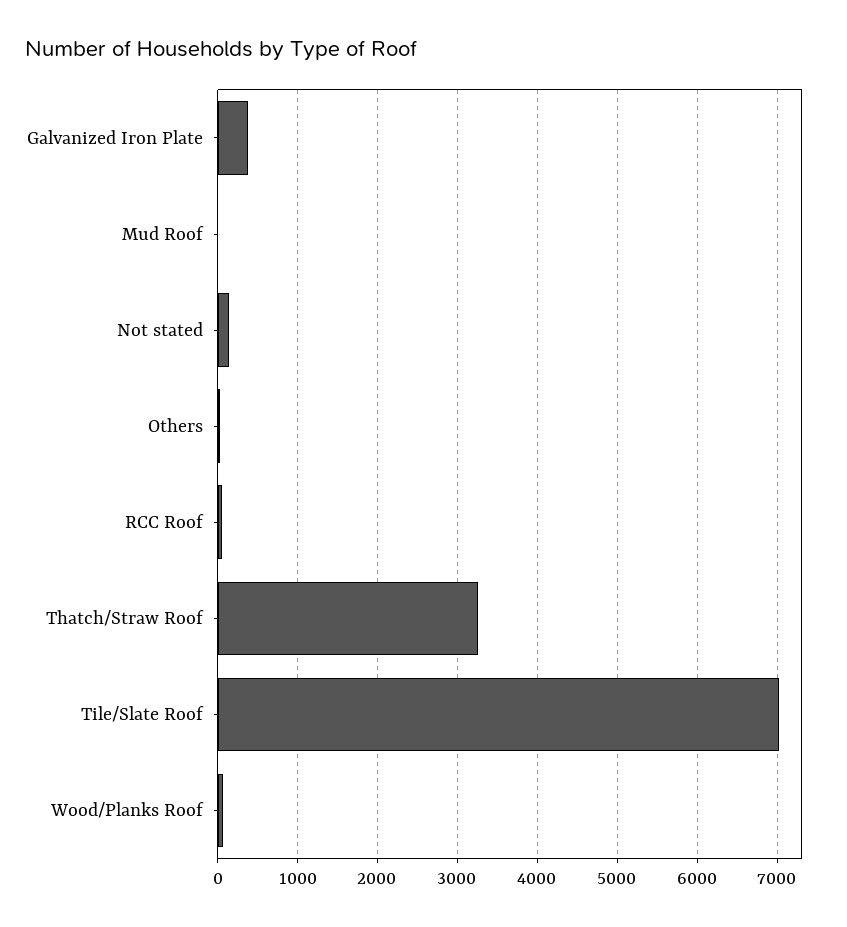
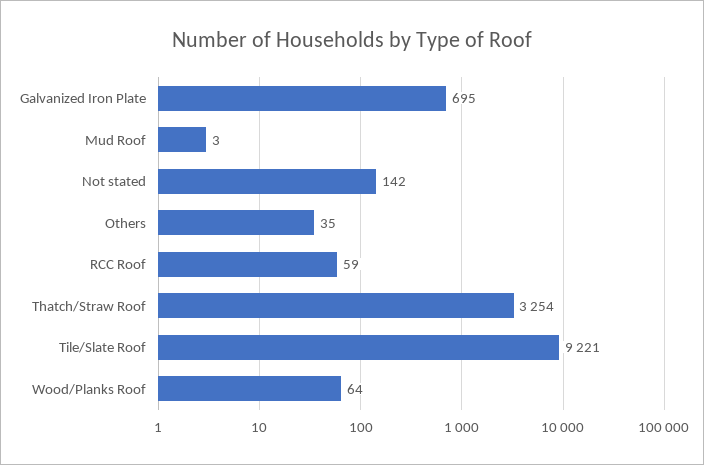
  {
-   "Galvanized Iron Plate": 400,
+   "Galvanized Iron Plate": 695,
    "Mud Roof": 3,
    "Not stated": 142,
    "Others": 35,
    "RCC Roof": 59,
    "Thatch/Straw Roof": 3254,
-   "Tile/Slate Roof": 7000,
+   "Tile/Slate Roof": 9221,
    "Wood/Planks Roof": 64
  }

